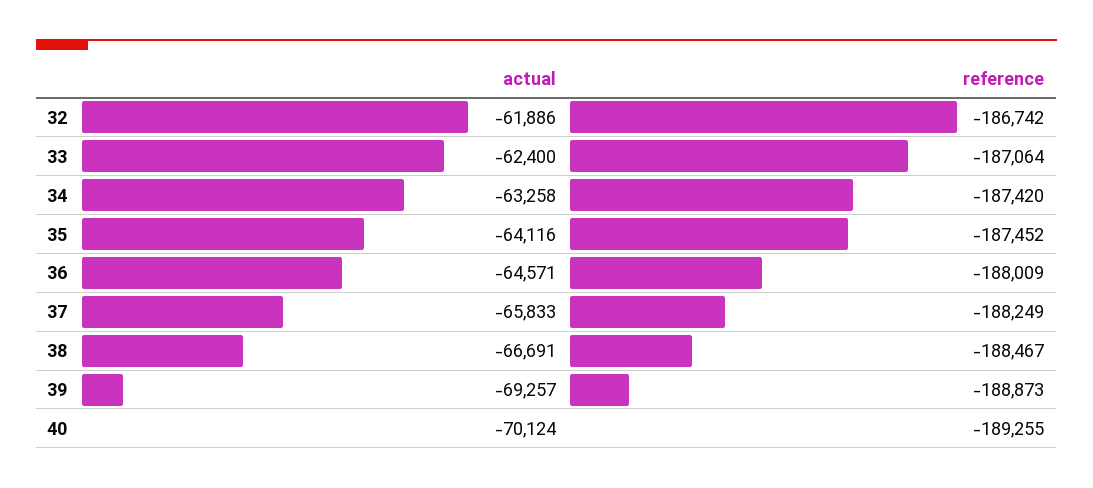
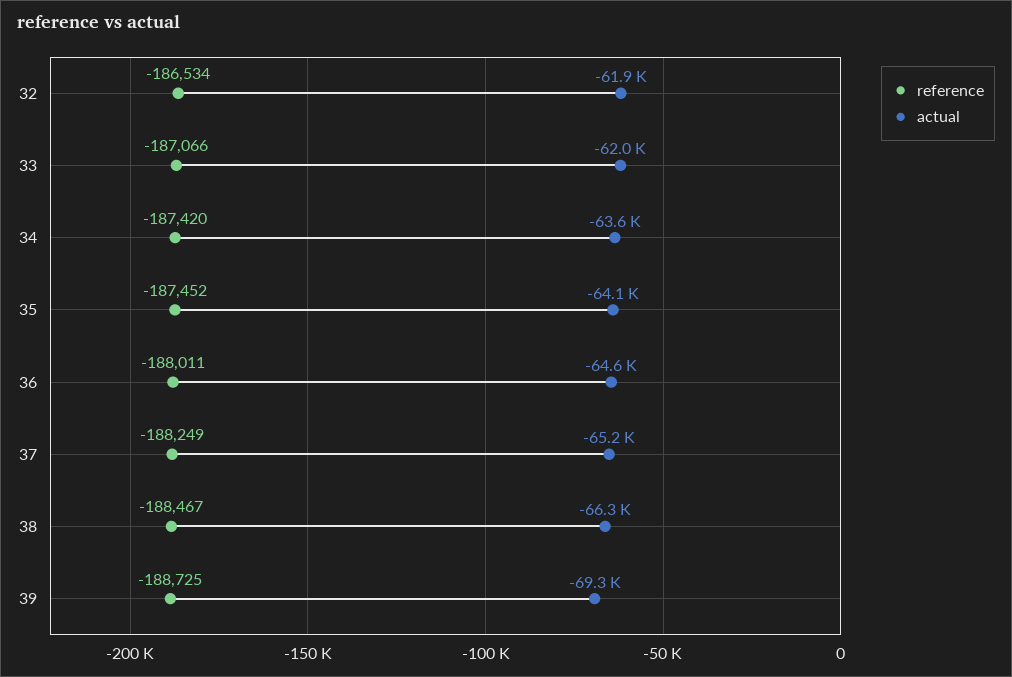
  {
    "actual": {
      "32": -61886,
-     "33": -62400,
+     "33": -62000,
-     "34": -63258,
+     "34": -63600,
      "35": -64116,
      "36": -64571,
-     "37": -65833,
+     "37": -65200,
-     "38": -66691,
+     "38": -66300,
-     "39": -69257,
+     "39": -69257
-     "40": -70124
    },
    "reference": {
-     "32": -186742,
+     "32": -186534,
-     "33": -187064,
+     "33": -187066,
      "34": -187420,
      "35": -187452,
-     "36": -188009,
+     "36": -188011,
      "37": -188249,
      "38": -188467,
-     "39": -188873,
+     "39": -188725
-     "40": -189255
    }
  }

